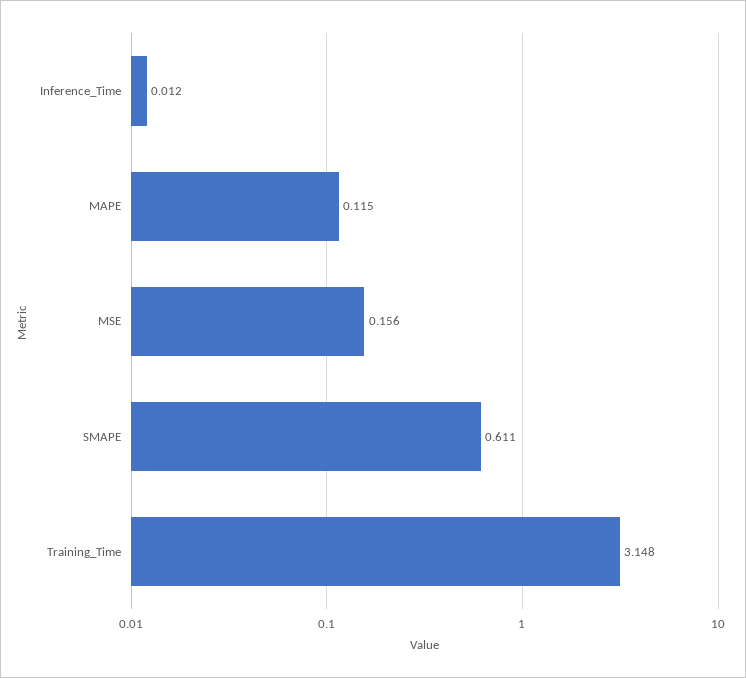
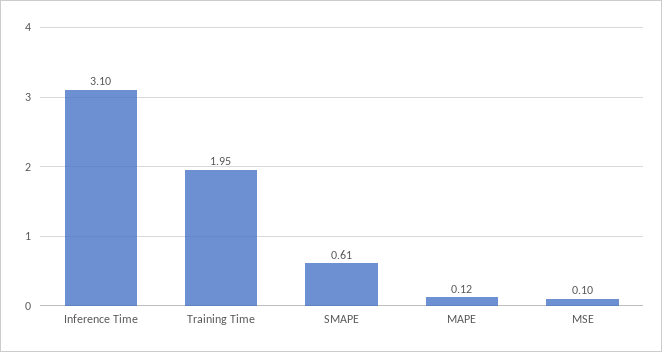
  {
-   "Inference_Time": 0.012,
+   "Inference_Time": 3.1,
    "MAPE": 0.115,
-   "MSE": 0.156,
+   "MSE": 0.1,
    "SMAPE": 0.611,
-   "Training_Time": 3.148
+   "Training_Time": 1.95
  }

